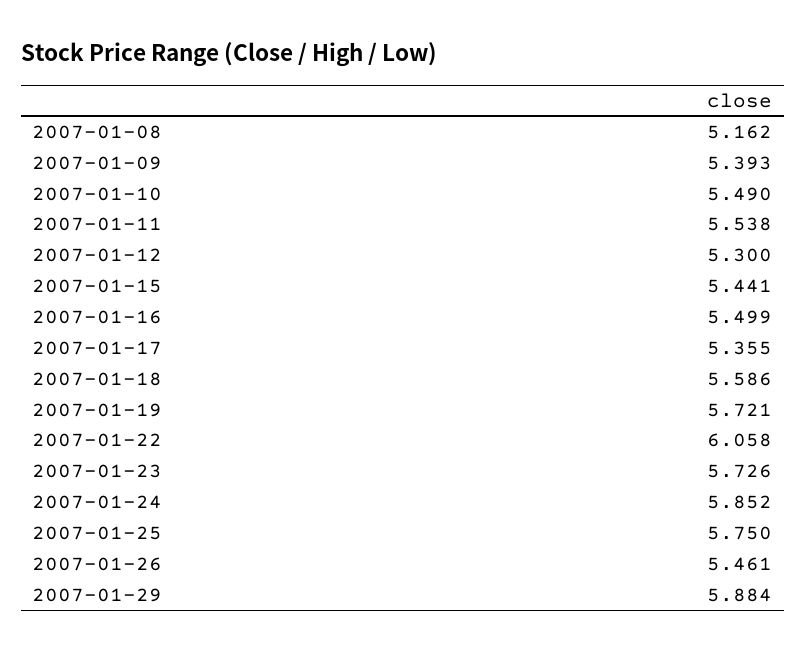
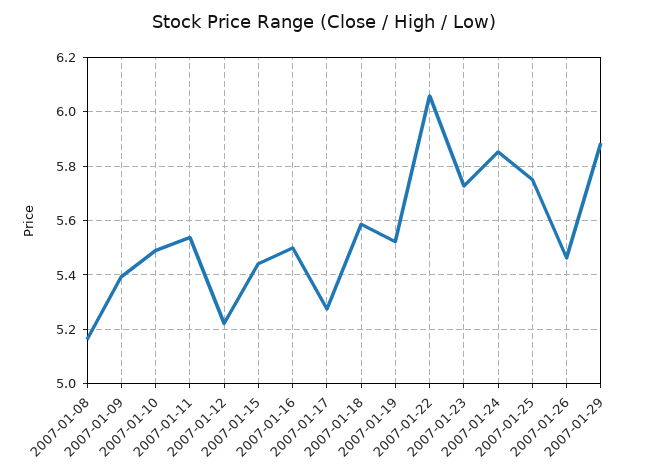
  {
    "2007-01-08": 5.162,
    "2007-01-09": 5.393,
    "2007-01-10": 5.49,
    "2007-01-11": 5.538,
-   "2007-01-12": 5.3,
+   "2007-01-12": 5.225,
    "2007-01-15": 5.441,
    "2007-01-16": 5.499,
-   "2007-01-17": 5.355,
+   "2007-01-17": 5.275,
    "2007-01-18": 5.586,
-   "2007-01-19": 5.721,
+   "2007-01-19": 5.525,
    "2007-01-22": 6.058,
    "2007-01-23": 5.726,
    "2007-01-24": 5.852,
    "2007-01-25": 5.75,
    "2007-01-26": 5.461,
    "2007-01-29": 5.884
  }

